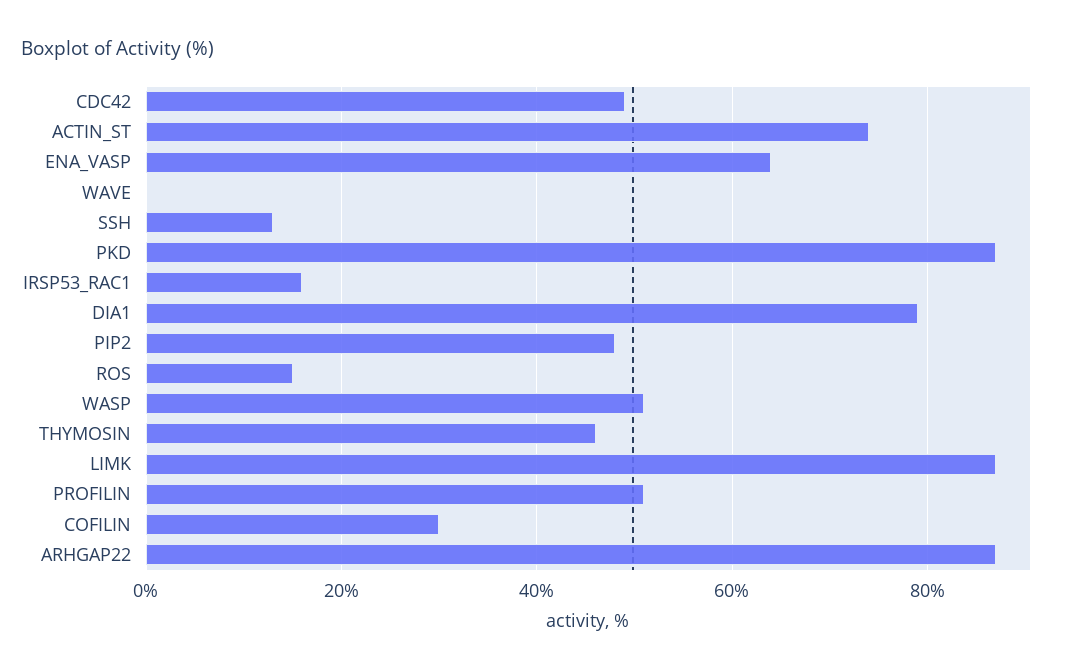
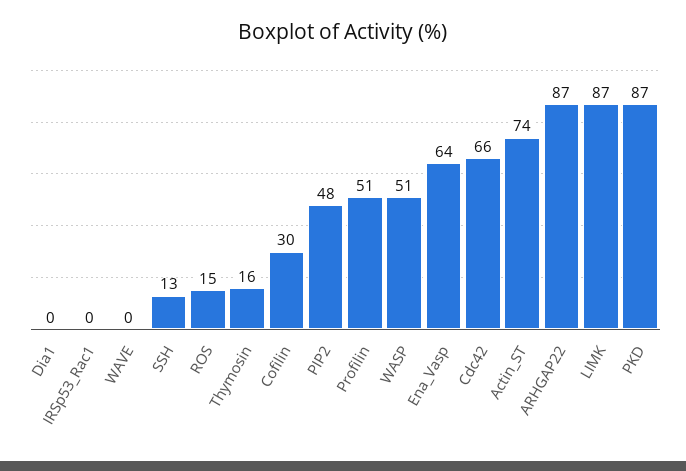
  {
-   "CDC42": 50,
+   "CDC42": 66,
    "ACTIN_ST": 74,
    "ENA_VASP": 64,
    "WAVE": 0,
    "SSH": 13,
    "PKD": 87,
-   "IRSP53_RAC1": 15,
+   "IRSP53_RAC1": 0,
-   "DIA1": 80,
+   "DIA1": 0,
    "PIP2": 48,
    "ROS": 15,
    "WASP": 51,
-   "THYMOSIN": 45,
+   "THYMOSIN": 16,
    "LIMK": 87,
    "PROFILIN": 51,
    "COFILIN": 30,
    "ARHGAP22": 87
  }

